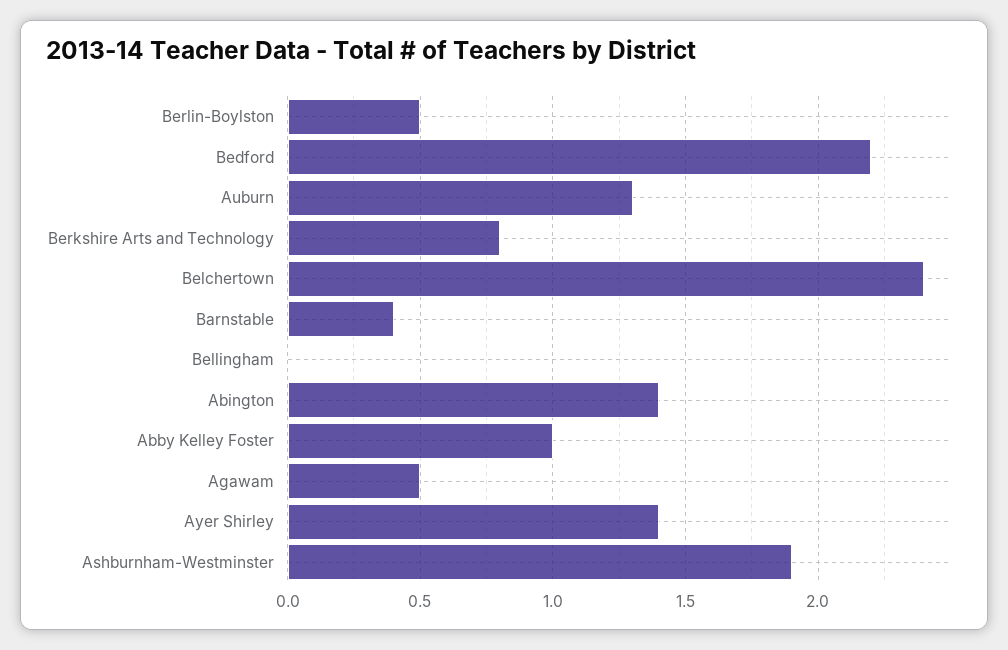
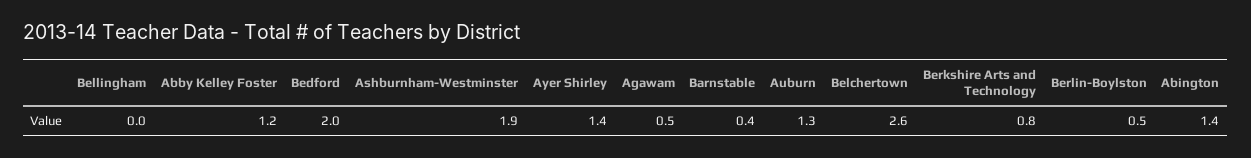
  {
    "Berlin-Boylston": 0.5,
-   "Bedford": 2.2,
+   "Bedford": 2,
    "Auburn": 1.3,
    "Berkshire Arts and Technology": 0.8,
-   "Belchertown": 2.4,
+   "Belchertown": 2.6,
    "Barnstable": 0.4,
    "Bellingham": 0,
    "Abington": 1.4,
-   "Abby Kelley Foster": 1,
+   "Abby Kelley Foster": 1.2,
    "Agawam": 0.5,
    "Ayer Shirley": 1.4,
    "Ashburnham-Westminster": 1.9
  }

